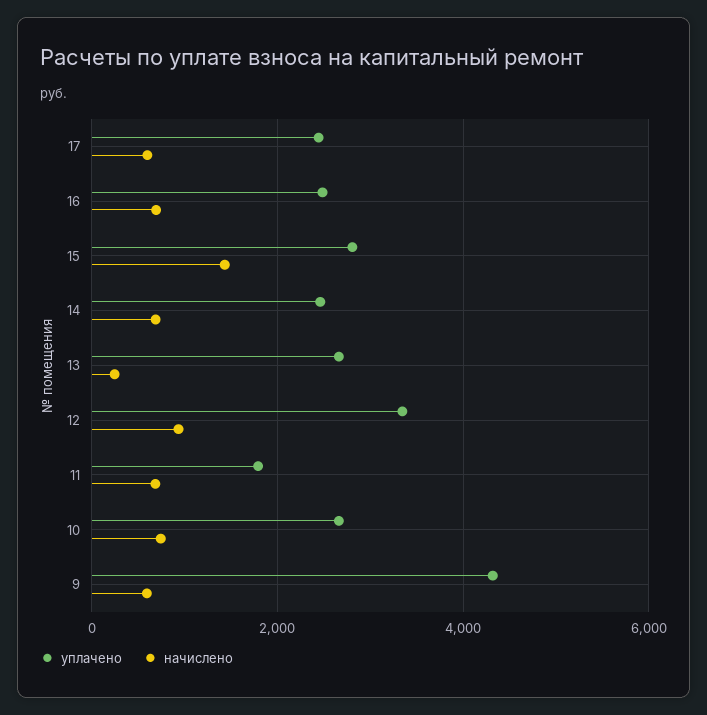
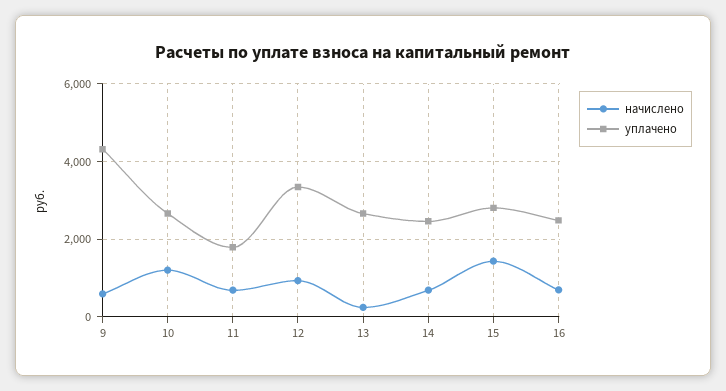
  {
    "уплачено": {
-     "17": 2400,
      "16": 2400,
      "15": 2800,
      "14": 2400,
      "13": 2600,
      "12": 3400,
      "11": 1800,
      "10": 2600,
      "9": 4400
    },
    "начислено": {
-     "17": 600,
      "16": 600,
      "15": 1400,
      "14": 600,
      "13": 200,
      "12": 1000,
      "11": 600,
-     "10": 800,
+     "10": 1200,
      "9": 600
    }
  }

